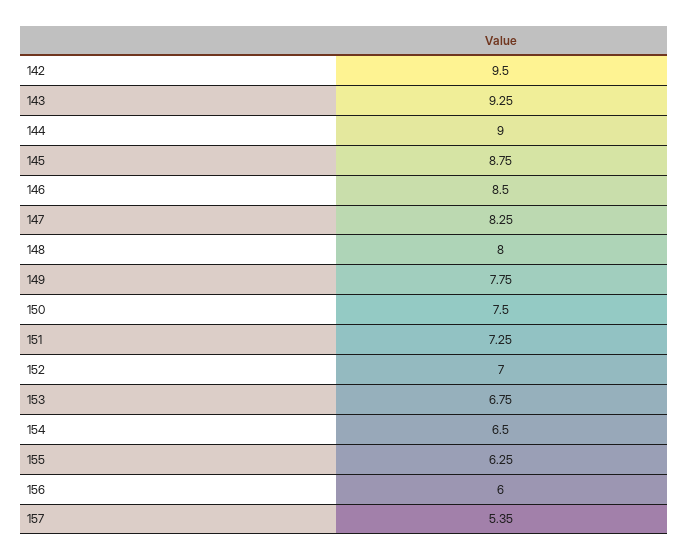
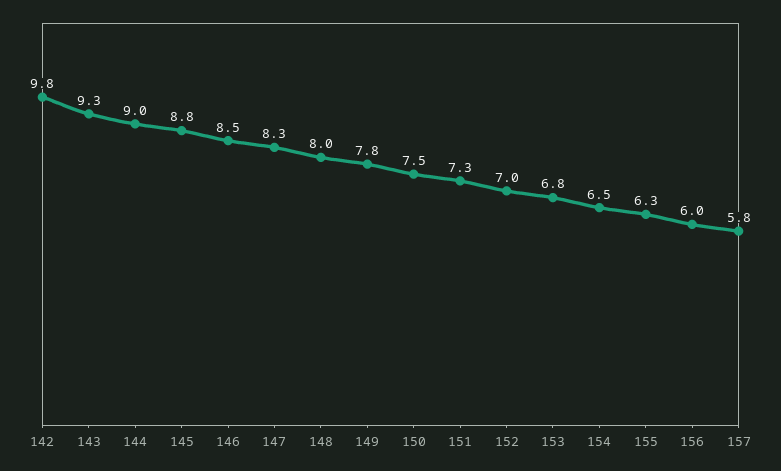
  {
-   "142": 9.5,
+   "142": 9.8,
    "143": 9.25,
    "144": 9,
    "145": 8.75,
    "146": 8.5,
    "147": 8.25,
    "148": 8,
    "149": 7.75,
    "150": 7.5,
    "151": 7.25,
    "152": 7,
    "153": 6.75,
    "154": 6.5,
    "155": 6.25,
    "156": 6,
-   "157": 5.35
+   "157": 5.8
  }

